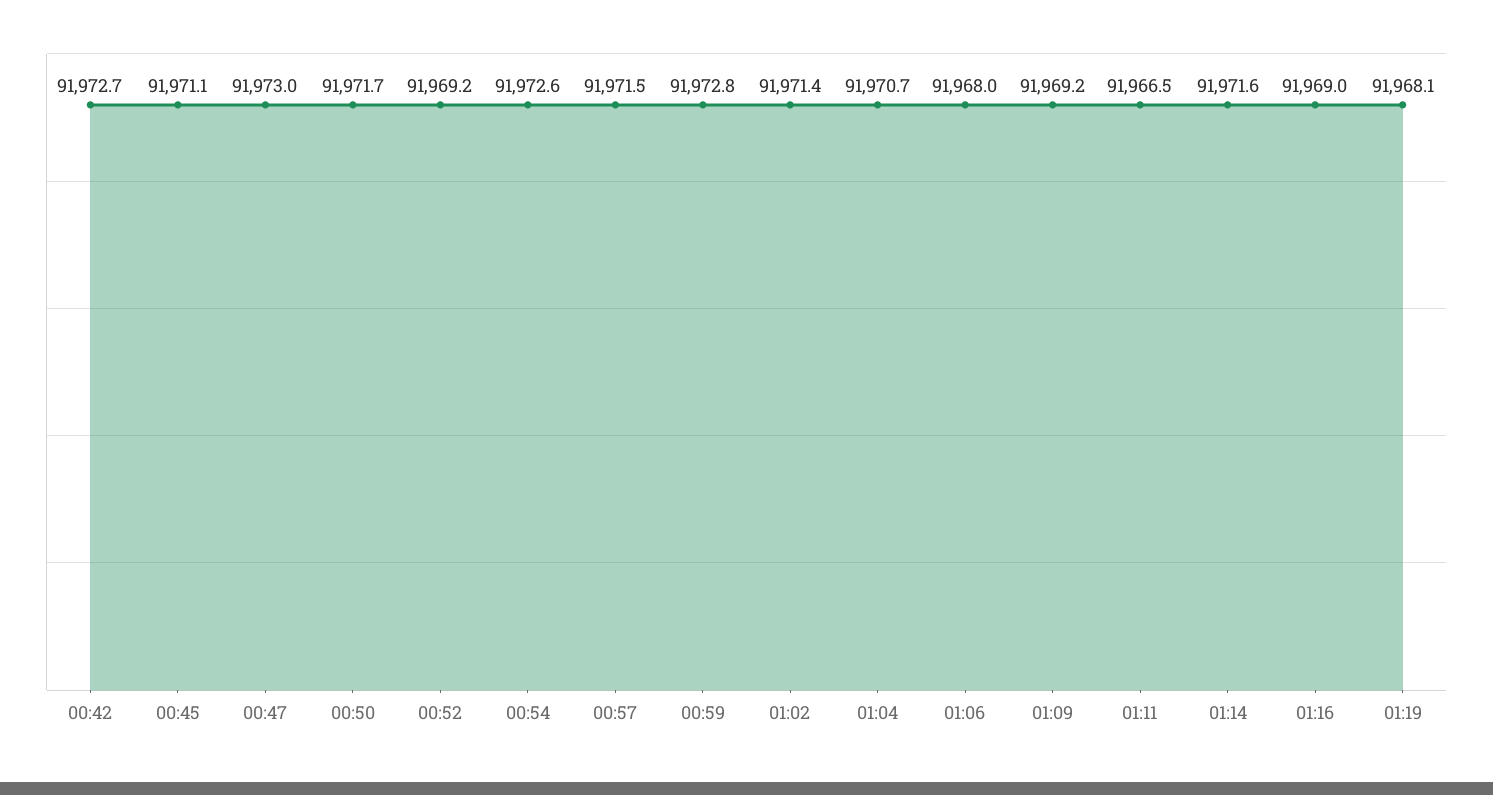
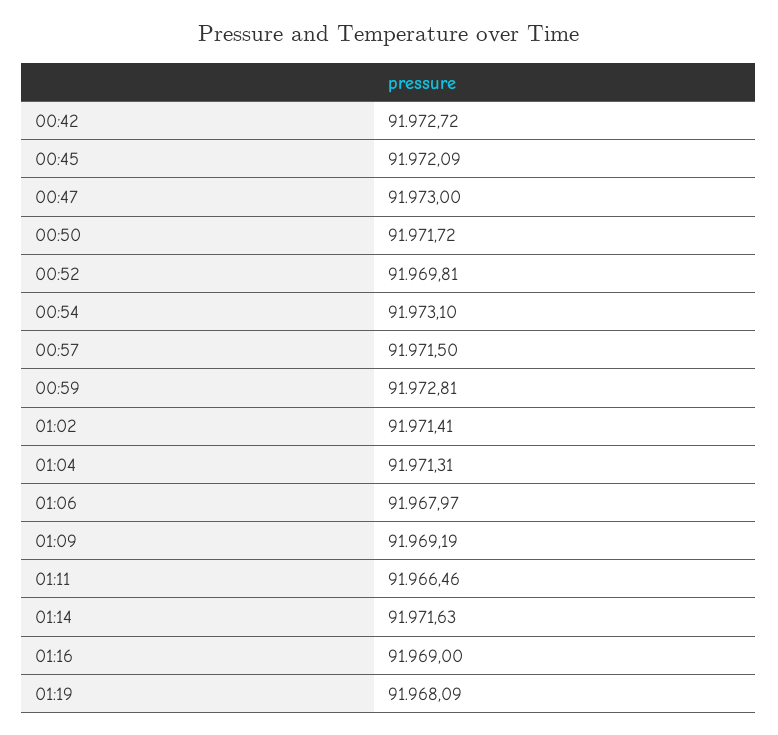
  {
    "00:42": 91972.72,
-   "00:45": 91971.1,
+   "00:45": 91972.09,
    "00:47": 91973,
    "00:50": 91971.72,
-   "00:52": 91969.2,
+   "00:52": 91969.81,
-   "00:54": 91972.6,
+   "00:54": 91973.1,
    "00:57": 91971.5,
    "00:59": 91972.81,
    "01:02": 91971.41,
-   "01:04": 91970.7,
+   "01:04": 91971.31,
    "01:06": 91967.97,
    "01:09": 91969.19,
    "01:11": 91966.46,
    "01:14": 91971.63,
    "01:16": 91969,
    "01:19": 91968.09
  }

